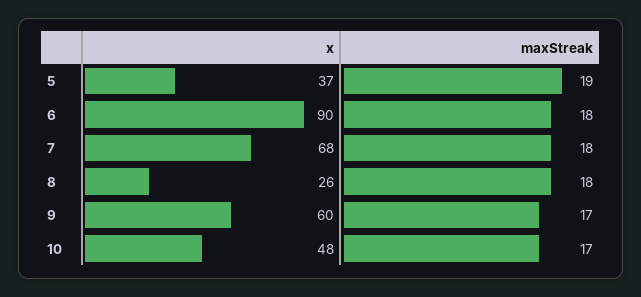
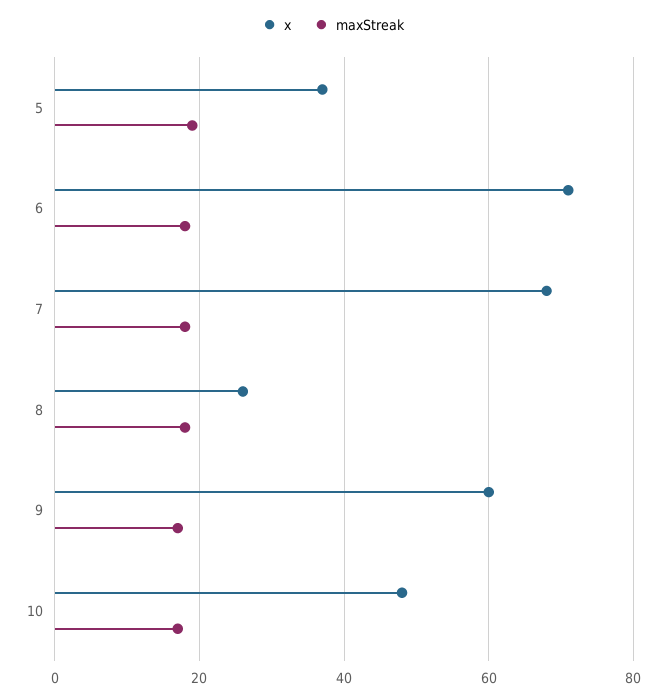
  {
    "x": {
      "5": 37,
-     "6": 90,
+     "6": 70,
      "7": 68,
      "8": 26,
      "9": 60,
      "10": 48
    },
    "maxStreak": {
      "5": 19,
      "6": 18,
      "7": 18,
      "8": 18,
      "9": 17,
      "10": 17
    }
  }

